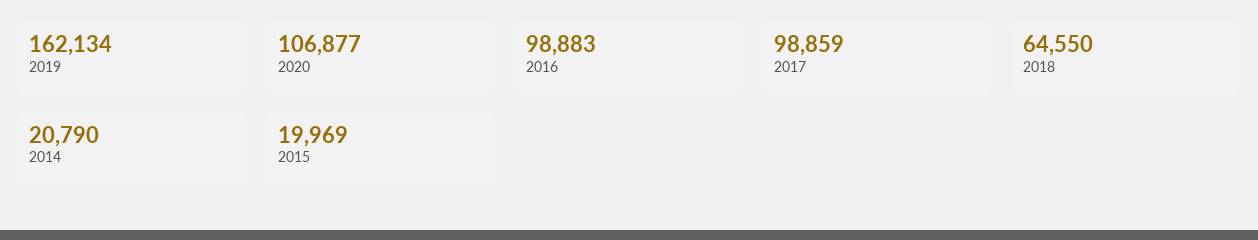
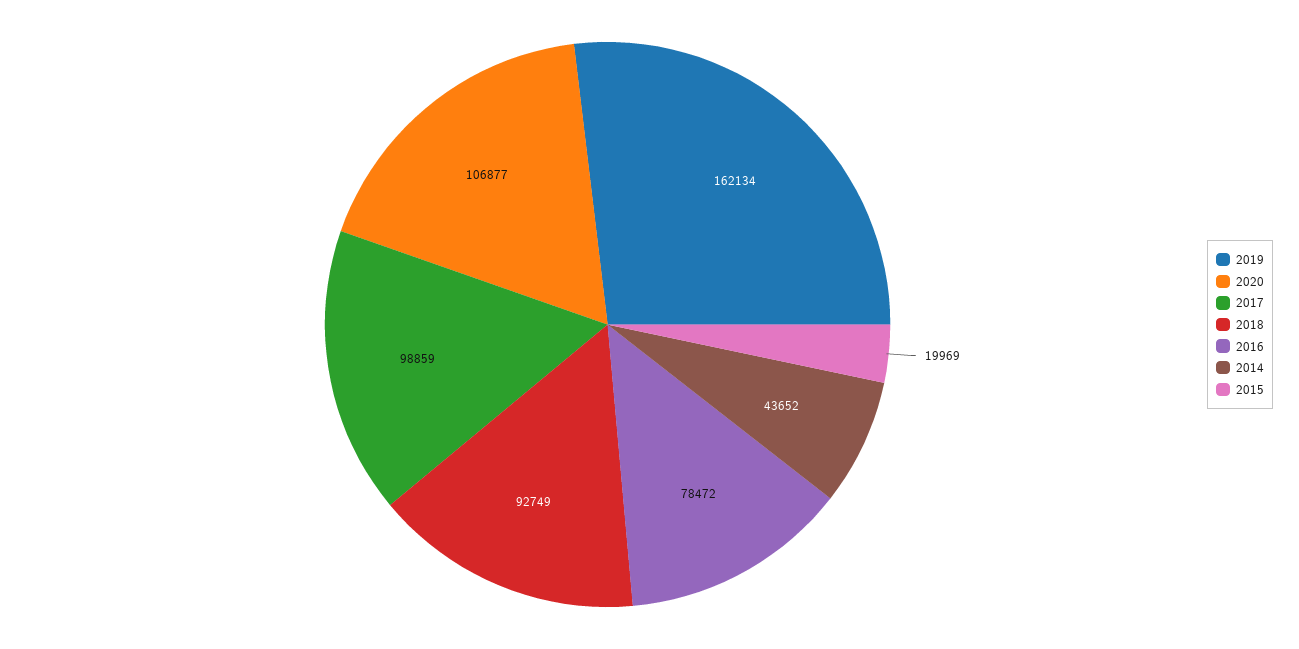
  {
    "2019": 162134,
    "2020": 106877,
-   "2016": 98883,
+   "2016": 78472,
    "2017": 98859,
-   "2018": 64550,
+   "2018": 92749,
-   "2014": 20790,
+   "2014": 43652,
    "2015": 19969
  }

